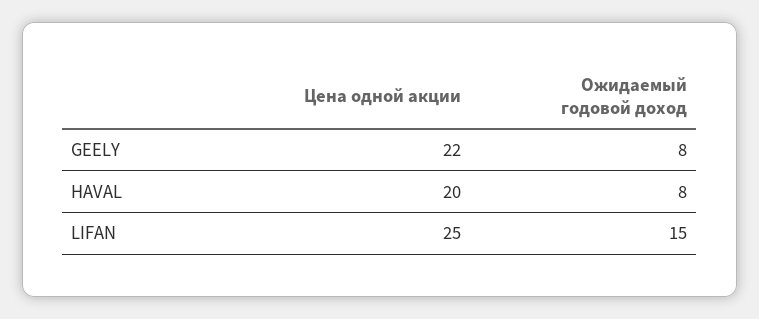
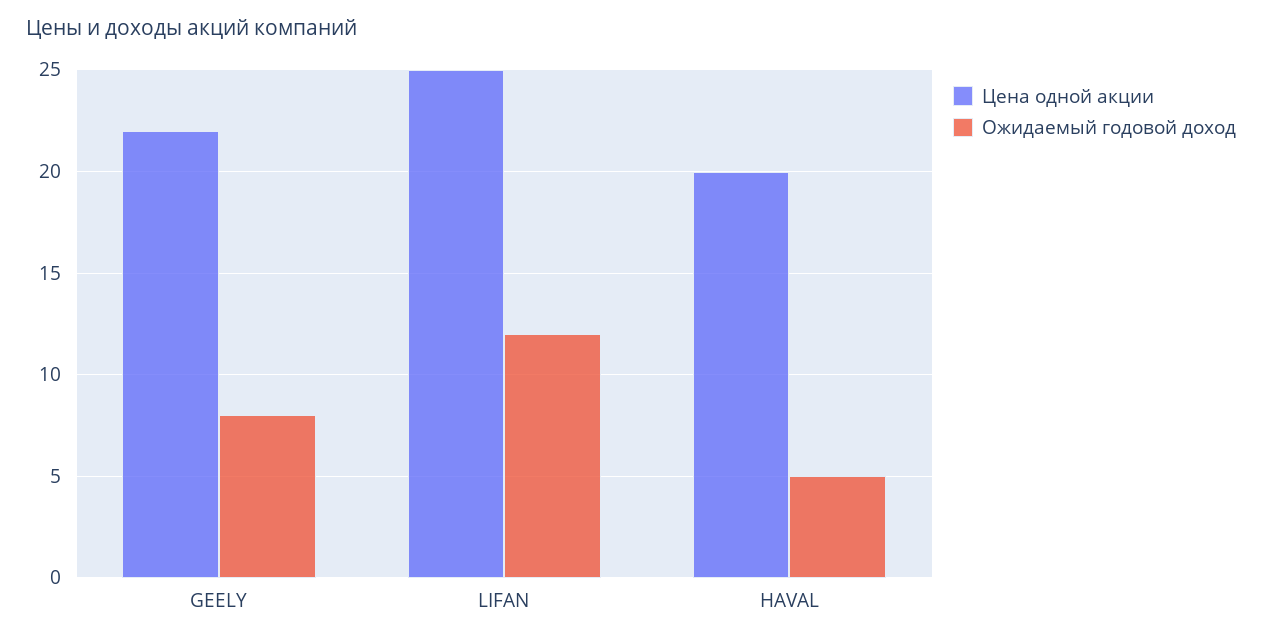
  {
    "Цена одной акции": {
      "GEELY": 22,
      "HAVAL": 20,
      "LIFAN": 25
    },
    "Ожидаемый годовой доход": {
      "GEELY": 8,
-     "HAVAL": 8,
+     "HAVAL": 5,
-     "LIFAN": 15
+     "LIFAN": 12
    }
  }

